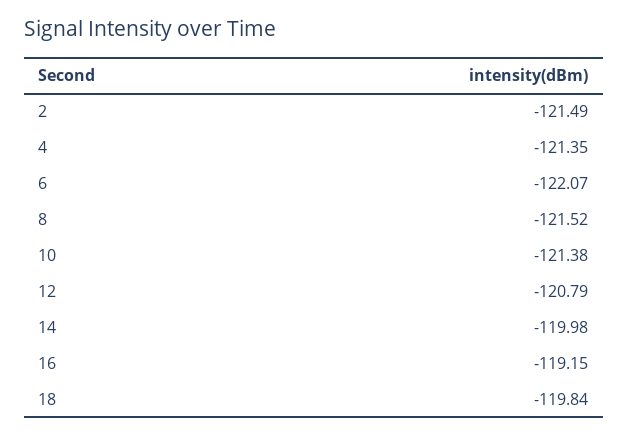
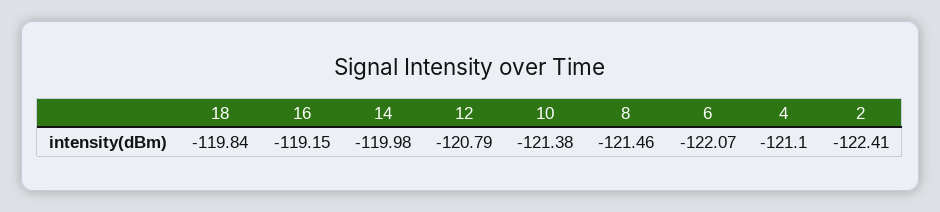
  {
-   "2": -121.49,
+   "2": -122.41,
-   "4": -121.35,
+   "4": -121.1,
    "6": -122.07,
-   "8": -121.52,
+   "8": -121.46,
    "10": -121.38,
    "12": -120.79,
    "14": -119.98,
    "16": -119.15,
    "18": -119.84
  }

